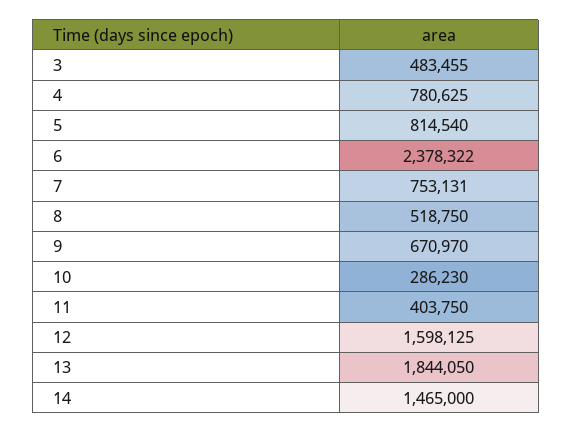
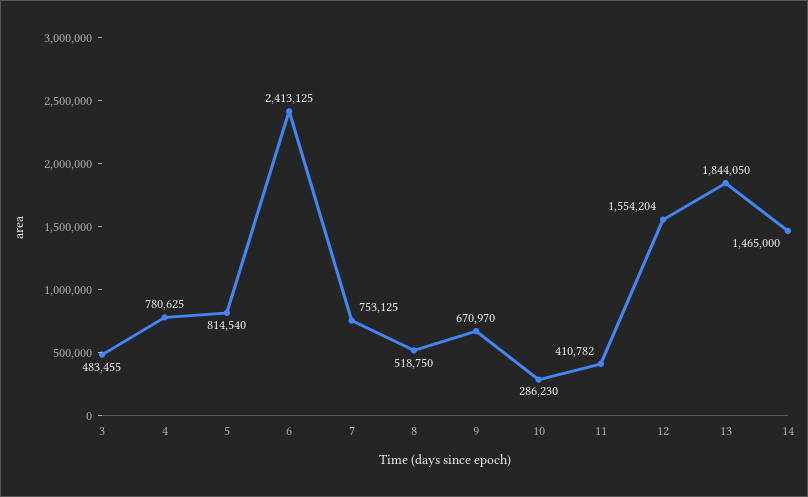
  {
    "3": 483455,
    "4": 780625,
    "5": 814540,
-   "6": 2378322,
+   "6": 2413125,
-   "7": 753131,
+   "7": 753125,
    "8": 518750,
    "9": 670970,
    "10": 286230,
-   "11": 403750,
+   "11": 410782,
-   "12": 1598125,
+   "12": 1554204,
    "13": 1844050,
    "14": 1465000
  }

